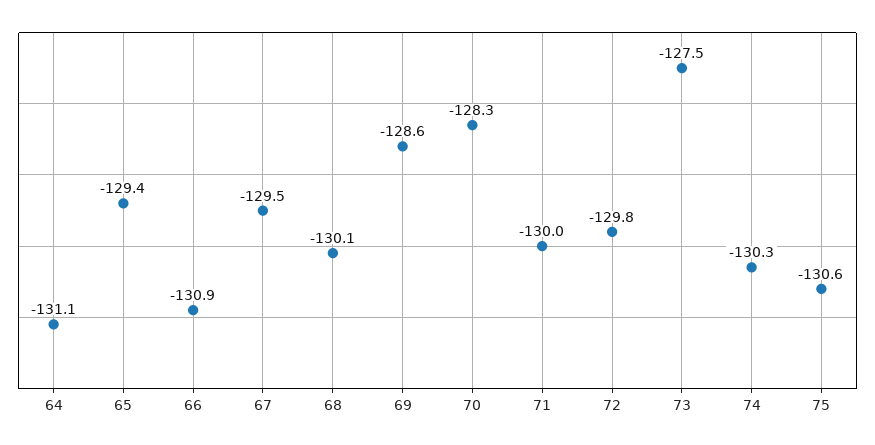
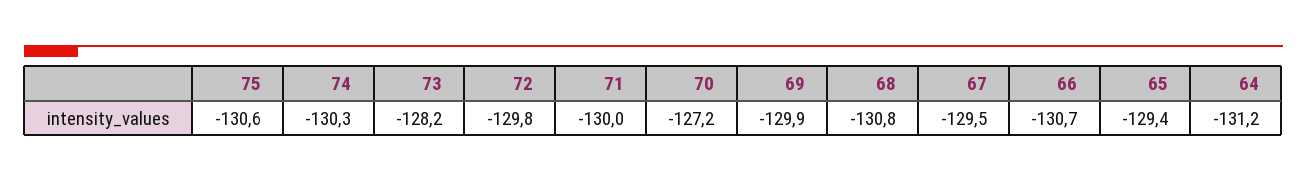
  {
-   "64": -131.1,
+   "64": -131.2,
    "65": -129.4,
-   "66": -130.9,
+   "66": -130.7,
    "67": -129.5,
-   "68": -130.1,
+   "68": -130.8,
-   "69": -128.6,
+   "69": -129.9,
-   "70": -128.3,
+   "70": -127.2,
    "71": -130,
    "72": -129.8,
-   "73": -127.5,
+   "73": -128.2,
    "74": -130.3,
    "75": -130.6
  }

